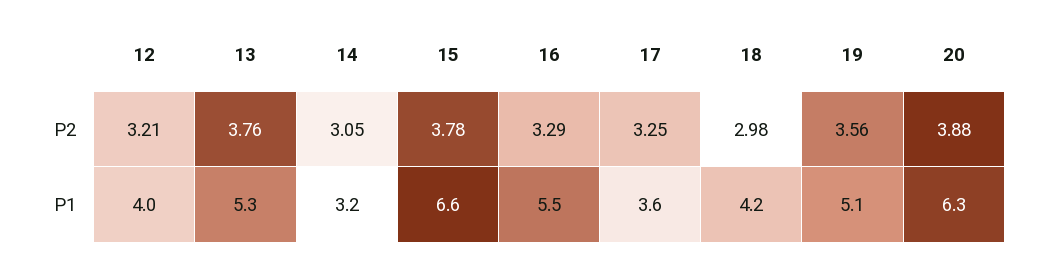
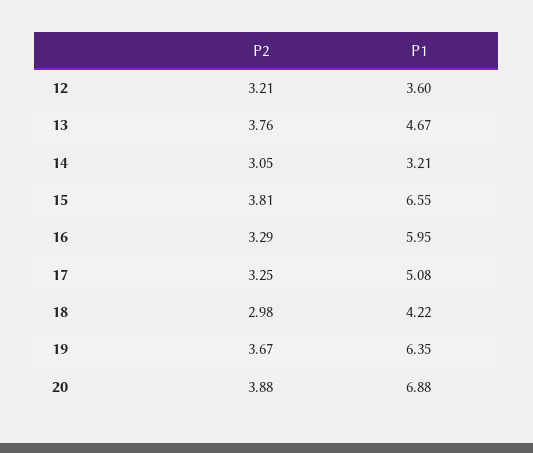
  {
    "12": {
      "P2": 3.21,
-     "P1": 4
+     "P1": 3.6
    },
    "13": {
      "P2": 3.76,
-     "P1": 5.3
+     "P1": 4.67
    },
    "14": {
      "P2": 3.05,
      "P1": 3.21
    },
    "15": {
-     "P2": 3.78,
+     "P2": 3.81,
      "P1": 6.55
    },
    "16": {
      "P2": 3.29,
-     "P1": 5.5
+     "P1": 5.95
    },
    "17": {
      "P2": 3.25,
-     "P1": 3.6
+     "P1": 5.08
    },
    "18": {
      "P2": 2.98,
      "P1": 4.22
    },
    "19": {
-     "P2": 3.56,
+     "P2": 3.67,
-     "P1": 5.1
+     "P1": 6.35
    },
    "20": {
      "P2": 3.88,
-     "P1": 6.3
+     "P1": 6.88
    }
  }

